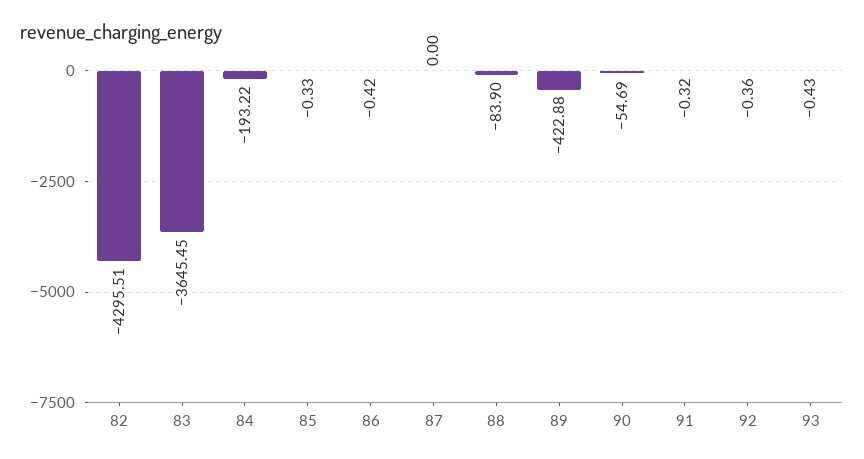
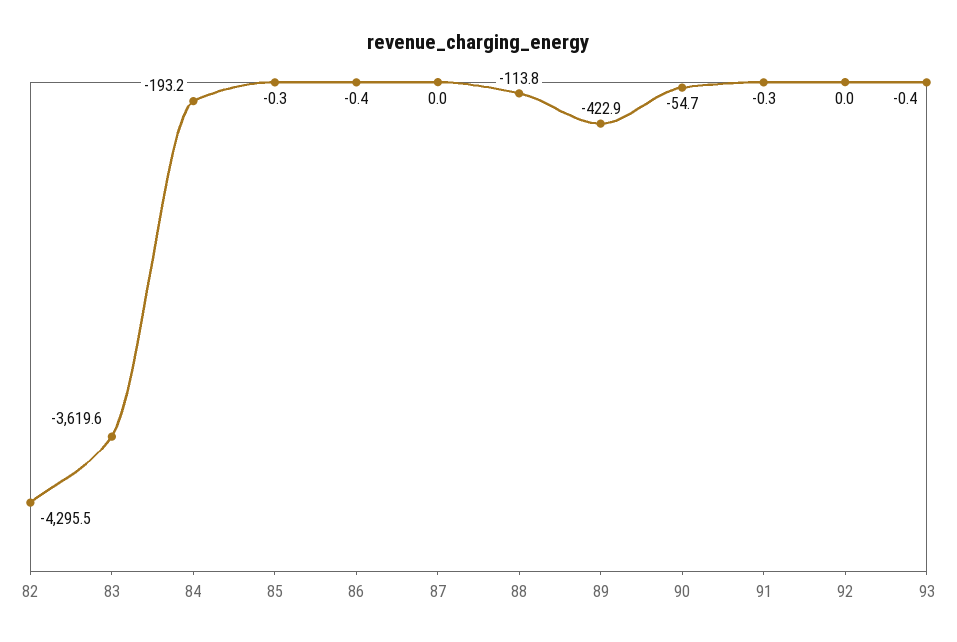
  {
    "82": -4295.51,
-   "83": -3645.45,
+   "83": -3619.6,
    "84": -193.22,
    "85": -0.33,
    "86": -0.42,
    "87": 0,
-   "88": -83.9,
+   "88": -113.8,
    "89": -422.88,
    "90": -54.69,
    "91": -0.32,
-   "92": -0.36,
+   "92": 0,
    "93": -0.43
  }

